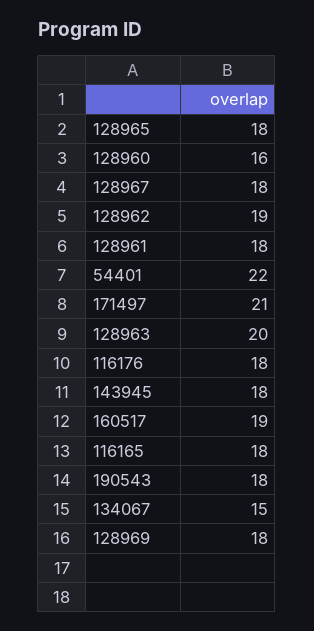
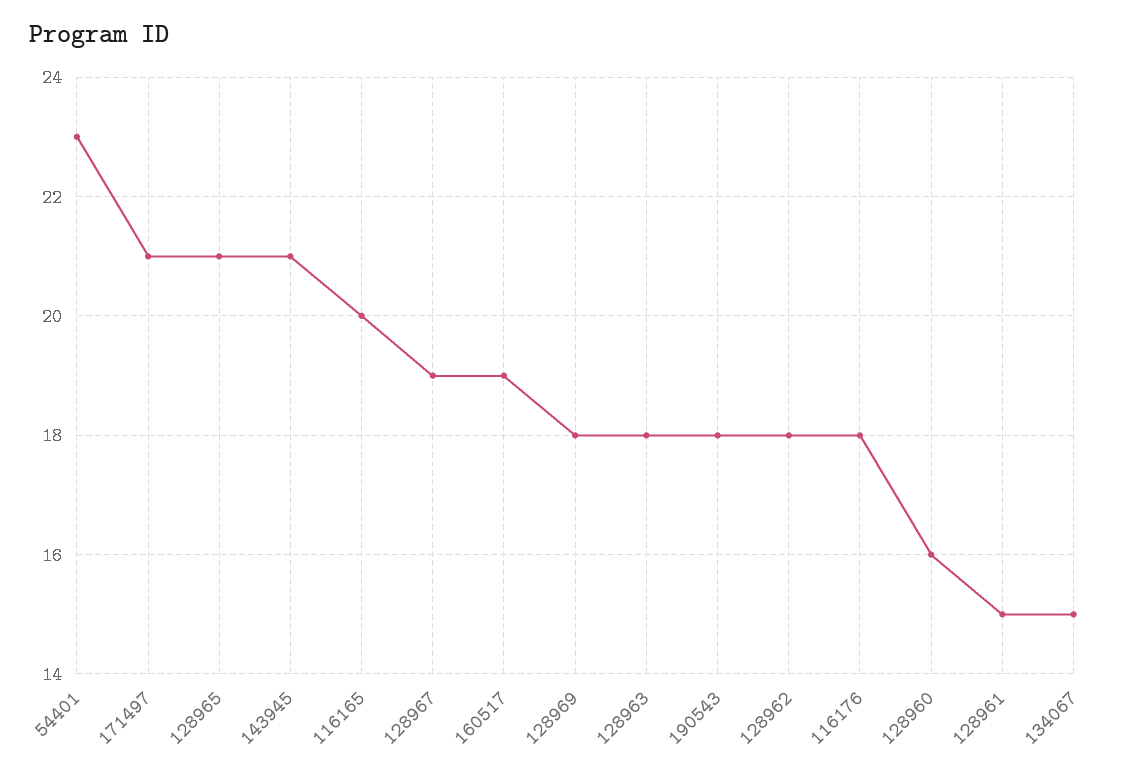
  {
-   "128965": 18,
+   "128965": 21,
    "128960": 16,
-   "128967": 18,
+   "128967": 19,
-   "128962": 19,
+   "128962": 18,
-   "128961": 18,
+   "128961": 15,
-   "54401": 22,
+   "54401": 23,
    "171497": 21,
-   "128963": 20,
+   "128963": 18,
    "116176": 18,
-   "143945": 18,
+   "143945": 21,
    "160517": 19,
-   "116165": 18,
+   "116165": 20,
    "190543": 18,
    "134067": 15,
    "128969": 18
  }

